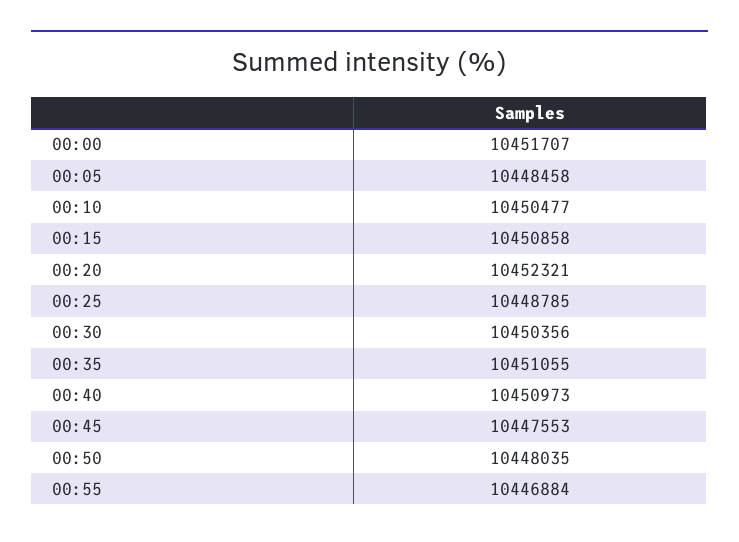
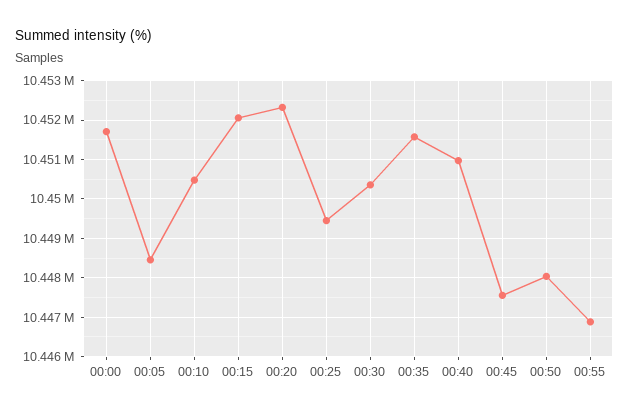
  {
    "00:00": 10451707,
    "00:05": 10448458,
    "00:10": 10450477,
-   "00:15": 10450858,
+   "00:15": 10452000,
    "00:20": 10452321,
-   "00:25": 10448785,
+   "00:25": 10449400,
    "00:30": 10450356,
-   "00:35": 10451055,
+   "00:35": 10451600,
    "00:40": 10450973,
    "00:45": 10447553,
    "00:50": 10448035,
    "00:55": 10446884
  }

